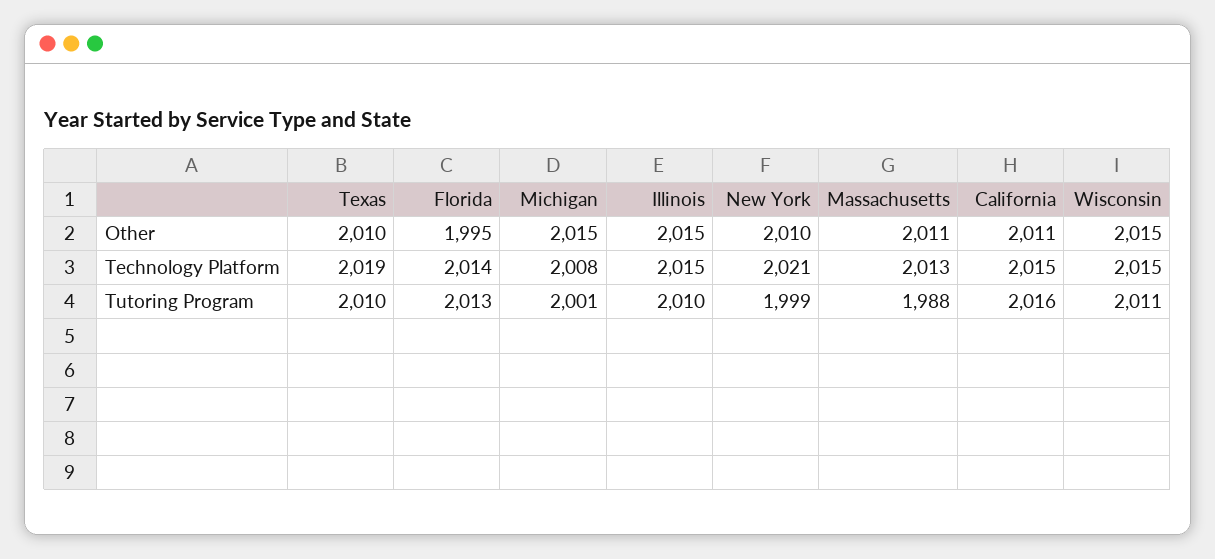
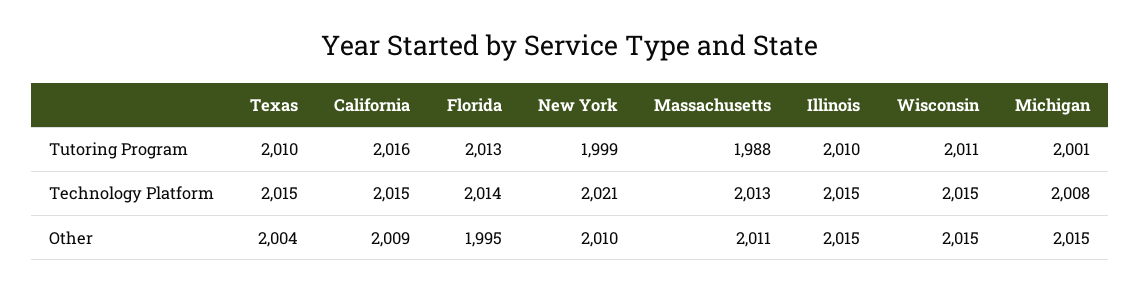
  {
    "Texas": {
-     "Other": 2010,
+     "Other": 2004,
-     "Technology Platform": 2019,
+     "Technology Platform": 2015,
      "Tutoring Program": 2010
    },
    "Florida": {
      "Other": 1995,
      "Technology Platform": 2014,
      "Tutoring Program": 2013
    },
    "Michigan": {
      "Other": 2015,
      "Technology Platform": 2008,
      "Tutoring Program": 2001
    },
    "Illinois": {
      "Other": 2015,
      "Technology Platform": 2015,
      "Tutoring Program": 2010
    },
    "New York": {
      "Other": 2010,
      "Technology Platform": 2021,
      "Tutoring Program": 1999
    },
    "Massachusetts": {
      "Other": 2011,
      "Technology Platform": 2013,
      "Tutoring Program": 1988
    },
    "California": {
-     "Other": 2011,
+     "Other": 2009,
      "Technology Platform": 2015,
      "Tutoring Program": 2016
    },
    "Wisconsin": {
      "Other": 2015,
      "Technology Platform": 2015,
      "Tutoring Program": 2011
    }
  }

